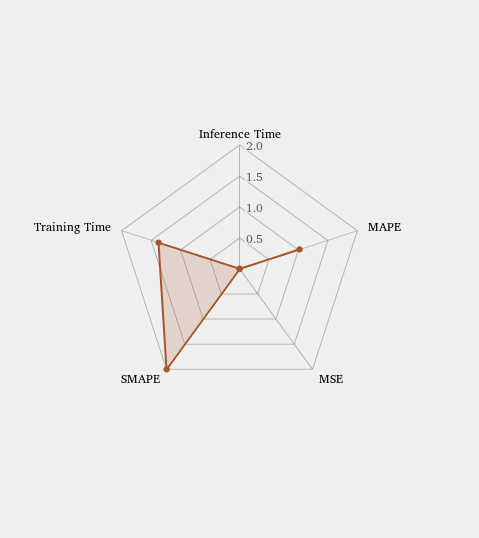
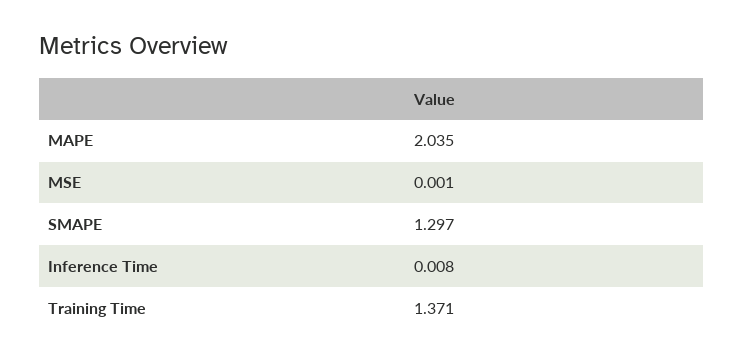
  {
    "Inference Time": 0.008,
-   "MAPE": 1,
+   "MAPE": 2.035,
    "MSE": 0.001,
-   "SMAPE": 2,
+   "SMAPE": 1.297,
    "Training Time": 1.371
  }

